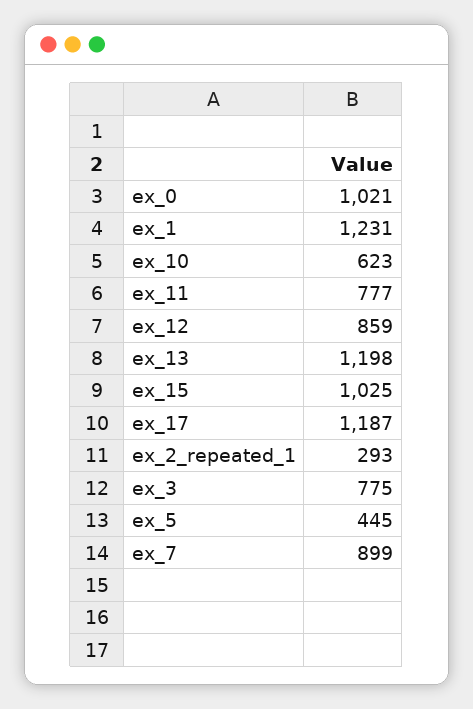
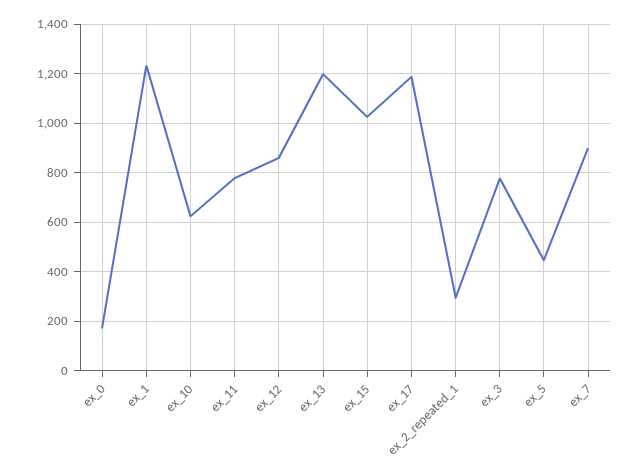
  {
-   "ex_0": 1021,
+   "ex_0": 175,
    "ex_1": 1231,
    "ex_10": 623,
    "ex_11": 777,
    "ex_12": 859,
    "ex_13": 1198,
    "ex_15": 1025,
    "ex_17": 1187,
    "ex_2_repeated_1": 293,
    "ex_3": 775,
    "ex_5": 445,
    "ex_7": 899
  }

